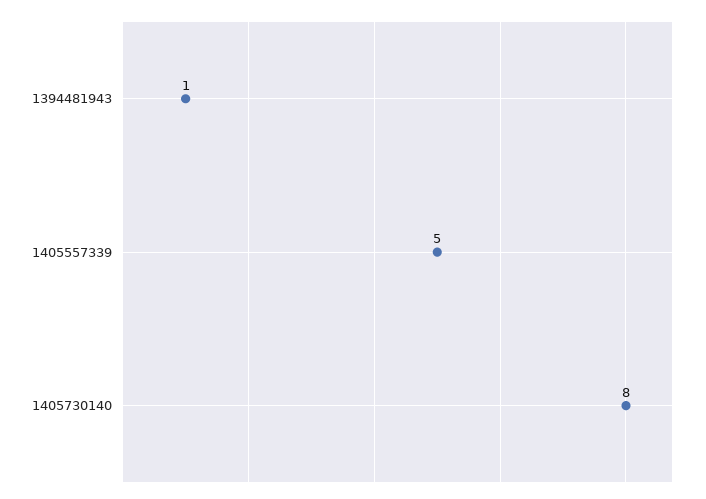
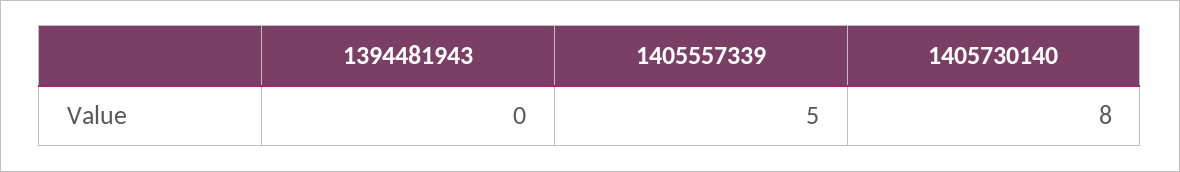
  {
-   "1394481943": 1,
+   "1394481943": 0,
    "1405557339": 5,
    "1405730140": 8
  }

